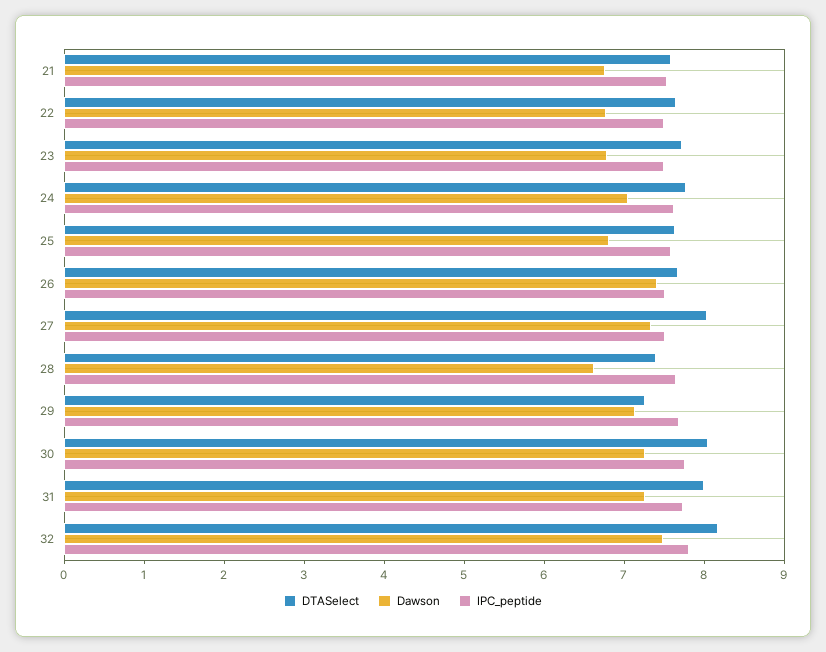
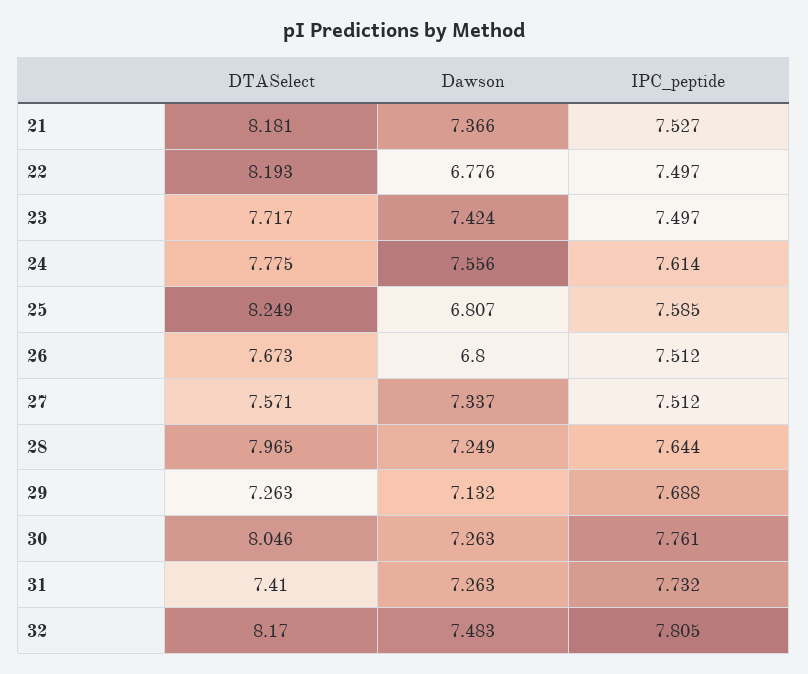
  {
    "DTASelect": {
-     "21": 7.6,
+     "21": 8.181,
-     "22": 7.6,
+     "22": 8.193,
      "23": 7.717,
      "24": 7.775,
-     "25": 7.6,
+     "25": 8.249,
      "26": 7.673,
-     "27": 8,
+     "27": 7.571,
-     "28": 7.4,
+     "28": 7.965,
      "29": 7.263,
      "30": 8.046,
-     "31": 8,
+     "31": 7.41,
      "32": 8.17
    },
    "Dawson": {
-     "21": 6.8,
+     "21": 7.366,
      "22": 6.776,
-     "23": 6.8,
+     "23": 7.424,
-     "24": 7,
+     "24": 7.556,
      "25": 6.807,
-     "26": 7.4,
+     "26": 6.8,
      "27": 7.337,
-     "28": 6.6,
+     "28": 7.249,
      "29": 7.132,
      "30": 7.263,
      "31": 7.263,
      "32": 7.483
    },
    "IPC_peptide": {
      "21": 7.527,
      "22": 7.497,
      "23": 7.497,
      "24": 7.614,
      "25": 7.585,
      "26": 7.512,
      "27": 7.512,
      "28": 7.644,
      "29": 7.688,
      "30": 7.761,
      "31": 7.732,
      "32": 7.805
    }
  }

